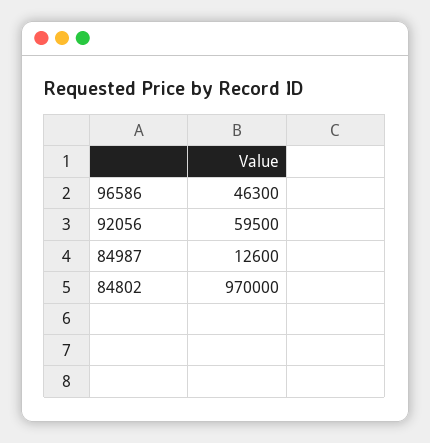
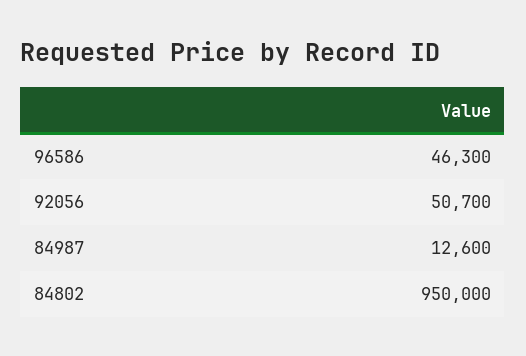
  {
    "96586": 46300,
-   "92056": 59500,
+   "92056": 50700,
    "84987": 12600,
-   "84802": 970000
+   "84802": 950000
  }

